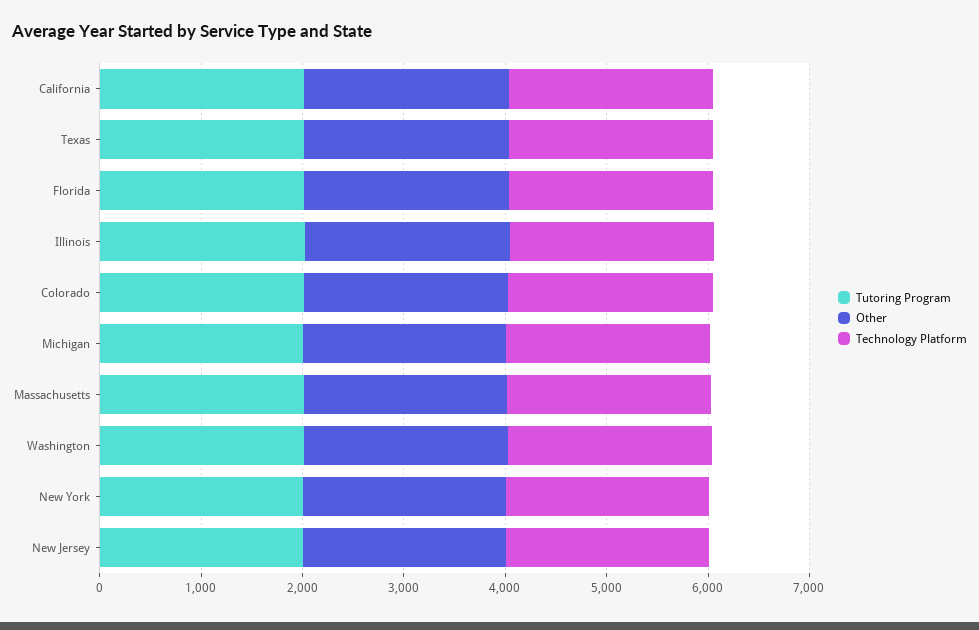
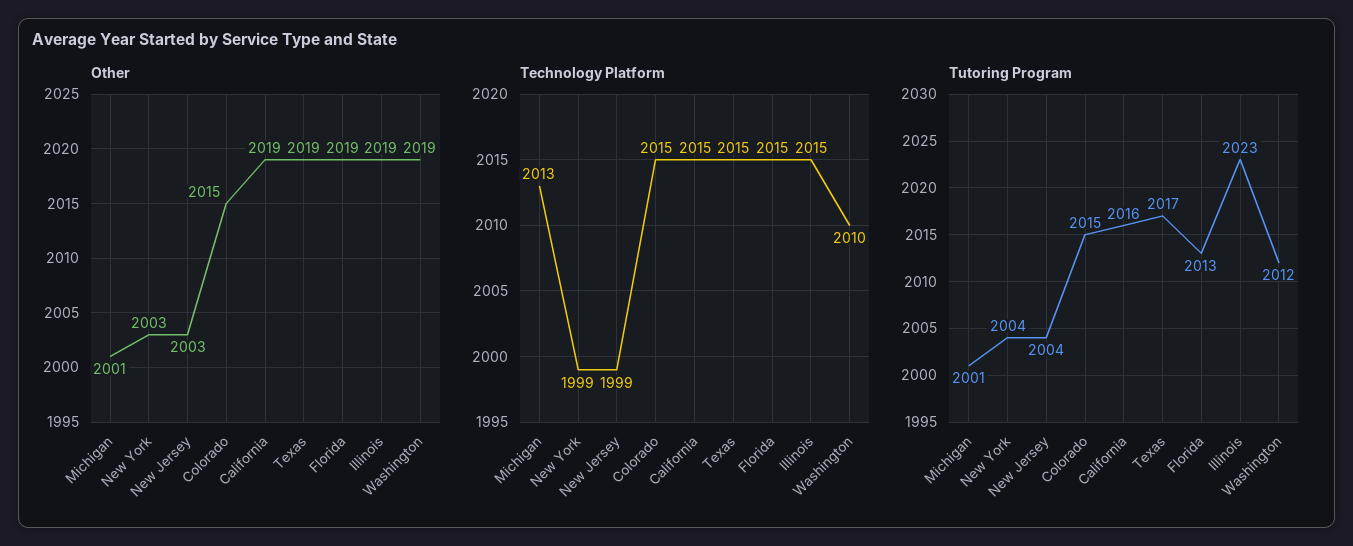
  {
    "Tutoring Program": {
      "California": 2016,
      "Texas": 2017,
      "Florida": 2013,
      "Illinois": 2023,
      "Colorado": 2015,
      "Michigan": 2001,
-     "Massachusetts": 2000,
      "Washington": 2012,
      "New York": 2004,
      "New Jersey": 2004
    },
    "Other": {
      "California": 2019,
      "Texas": 2019,
      "Florida": 2019,
      "Illinois": 2019,
      "Colorado": 2015,
      "Michigan": 2001,
-     "Massachusetts": 2000,
      "Washington": 2019,
      "New York": 2003,
      "New Jersey": 2003
    },
    "Technology Platform": {
      "California": 2015,
      "Texas": 2015,
      "Florida": 2015,
      "Illinois": 2015,
      "Colorado": 2015,
      "Michigan": 2013,
-     "Massachusetts": 2000,
      "Washington": 2010,
      "New York": 1999,
      "New Jersey": 1999
    }
  }

